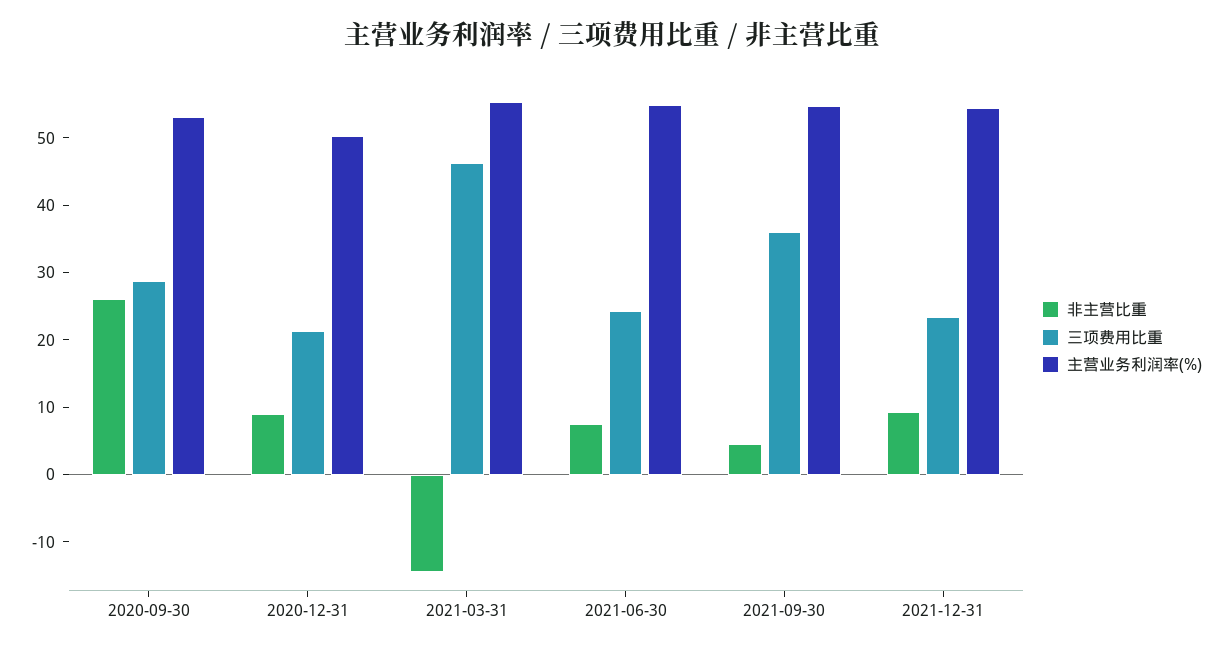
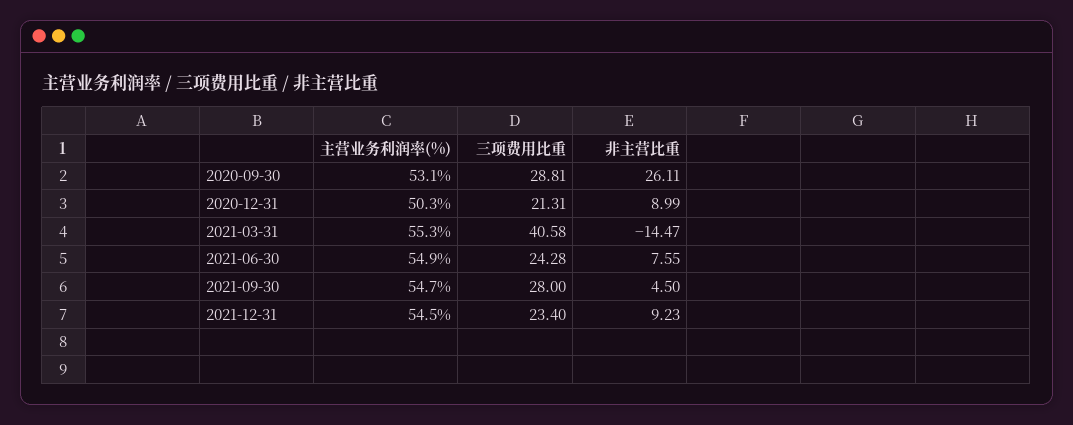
  {
    "非主营比重": {
      "2020-09-30": 26.11,
      "2020-12-31": 8.99,
      "2021-03-31": -14.47,
      "2021-06-30": 7.55,
      "2021-09-30": 4.5,
      "2021-12-31": 9.23
    },
    "三项费用比重": {
      "2020-09-30": 28.81,
      "2020-12-31": 21.31,
-     "2021-03-31": 46,
+     "2021-03-31": 40.58,
      "2021-06-30": 24.28,
-     "2021-09-30": 36,
+     "2021-09-30": 28,
      "2021-12-31": 23.4
    },
    "主营业务利润率(%)": {
      "2020-09-30": 53.1,
      "2020-12-31": 50.3,
      "2021-03-31": 55.3,
      "2021-06-30": 54.9,
      "2021-09-30": 54.7,
      "2021-12-31": 54.5
    }
  }

